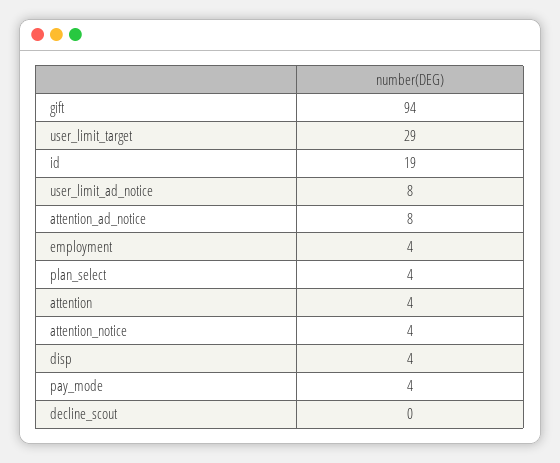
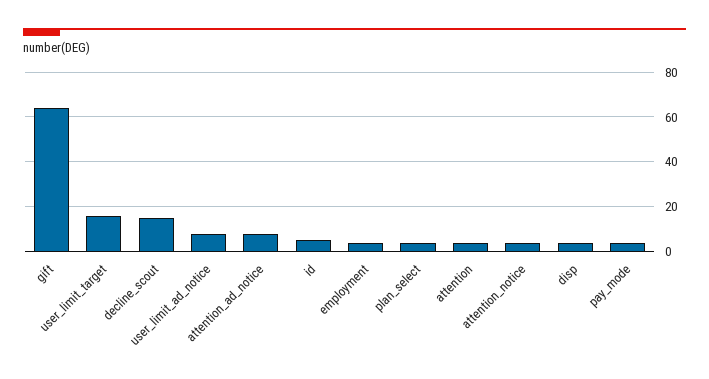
  {
-   "gift": 94,
+   "gift": 65,
-   "user_limit_target": 29,
+   "user_limit_target": 15,
-   "id": 19,
+   "id": 5,
    "user_limit_ad_notice": 8,
    "attention_ad_notice": 8,
    "employment": 4,
    "plan_select": 4,
    "attention": 4,
    "attention_notice": 4,
    "disp": 4,
    "pay_mode": 4,
-   "decline_scout": 0
+   "decline_scout": 15
  }

